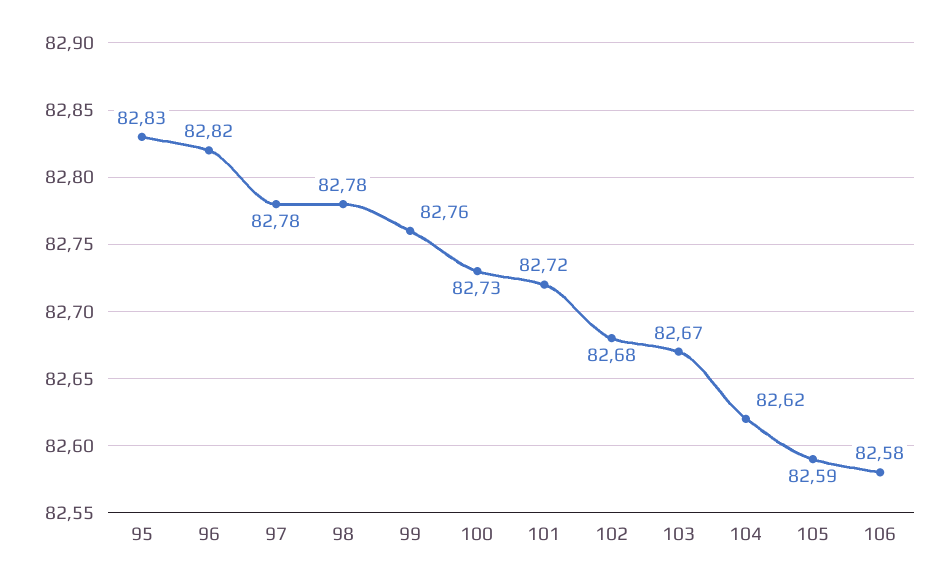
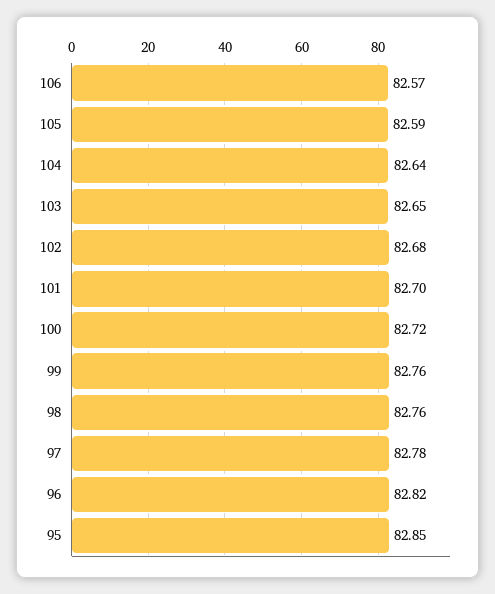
  {
-   "95": 82.83,
+   "95": 82.85,
    "96": 82.82,
    "97": 82.78,
-   "98": 82.78,
+   "98": 82.76,
    "99": 82.76,
-   "100": 82.73,
+   "100": 82.72,
-   "101": 82.72,
+   "101": 82.7,
    "102": 82.68,
-   "103": 82.67,
+   "103": 82.65,
-   "104": 82.62,
+   "104": 82.64,
    "105": 82.59,
-   "106": 82.58
+   "106": 82.57
  }

